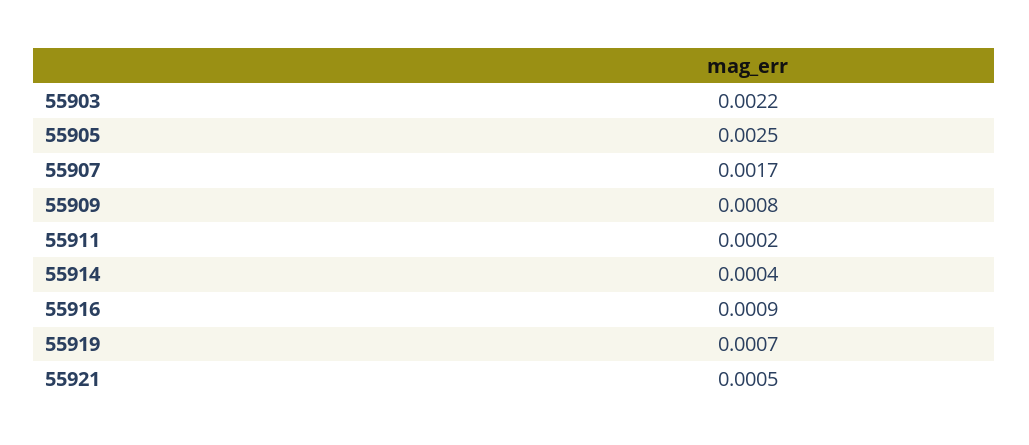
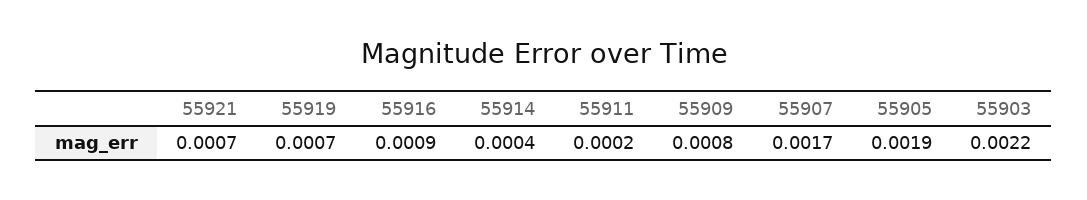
  {
    "55903": 0.0022,
-   "55905": 0.0025,
+   "55905": 0.0019,
    "55907": 0.0017,
    "55909": 0.0008,
    "55911": 0.0002,
    "55914": 0.0004,
    "55916": 0.0009,
    "55919": 0.0007,
-   "55921": 0.0005
+   "55921": 0.0007
  }

